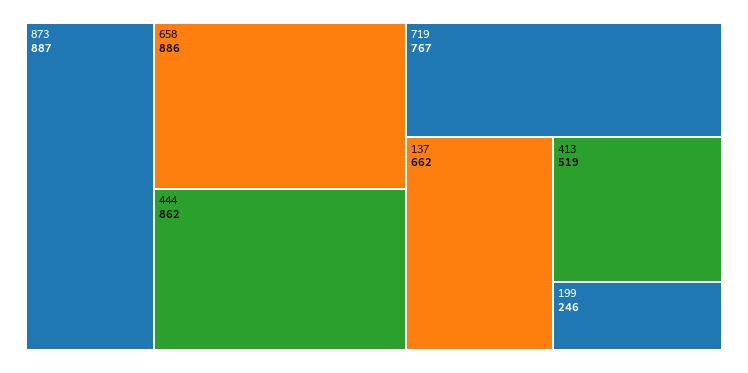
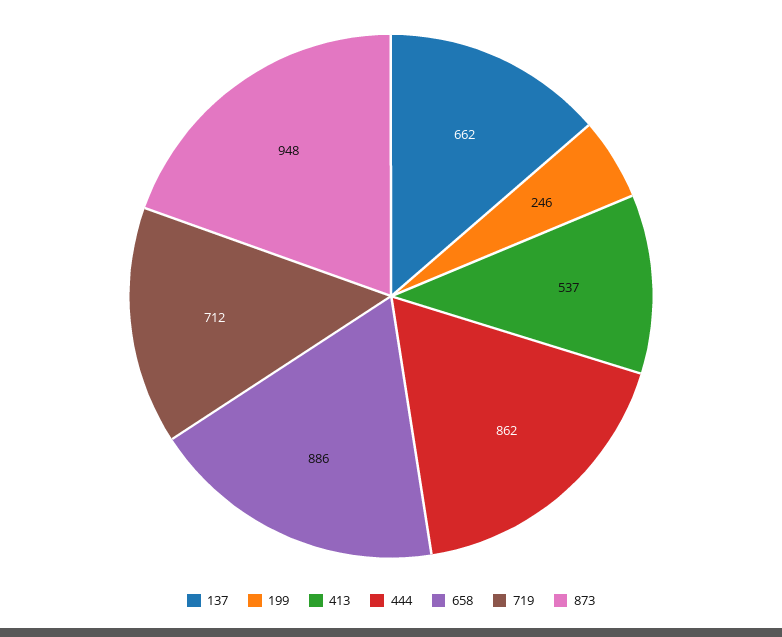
  {
-   "873": 887,
+   "873": 948,
    "658": 886,
    "444": 862,
-   "719": 767,
+   "719": 712,
    "137": 662,
-   "413": 519,
+   "413": 537,
    "199": 246
  }

